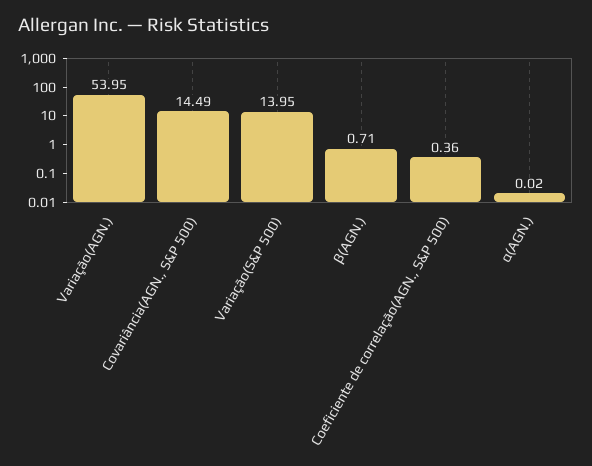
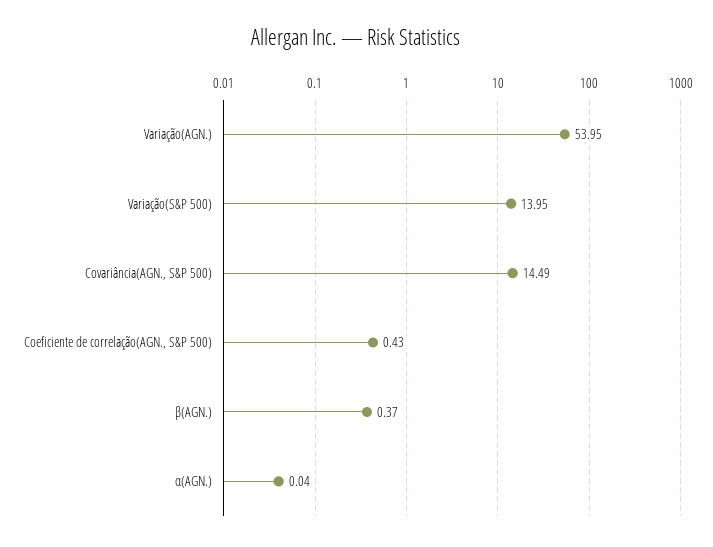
  {
    "Variação(AGN.)": 53.95,
    "Covariância(AGN., S&P 500)": 14.49,
    "Variação(S&P 500)": 13.95,
-   "β(AGN.)": 0.71,
+   "β(AGN.)": 0.37,
-   "Coeficiente de correlação(AGN., S&P 500)": 0.36,
+   "Coeficiente de correlação(AGN., S&P 500)": 0.43,
-   "α(AGN.)": 0.02
+   "α(AGN.)": 0.04
  }

